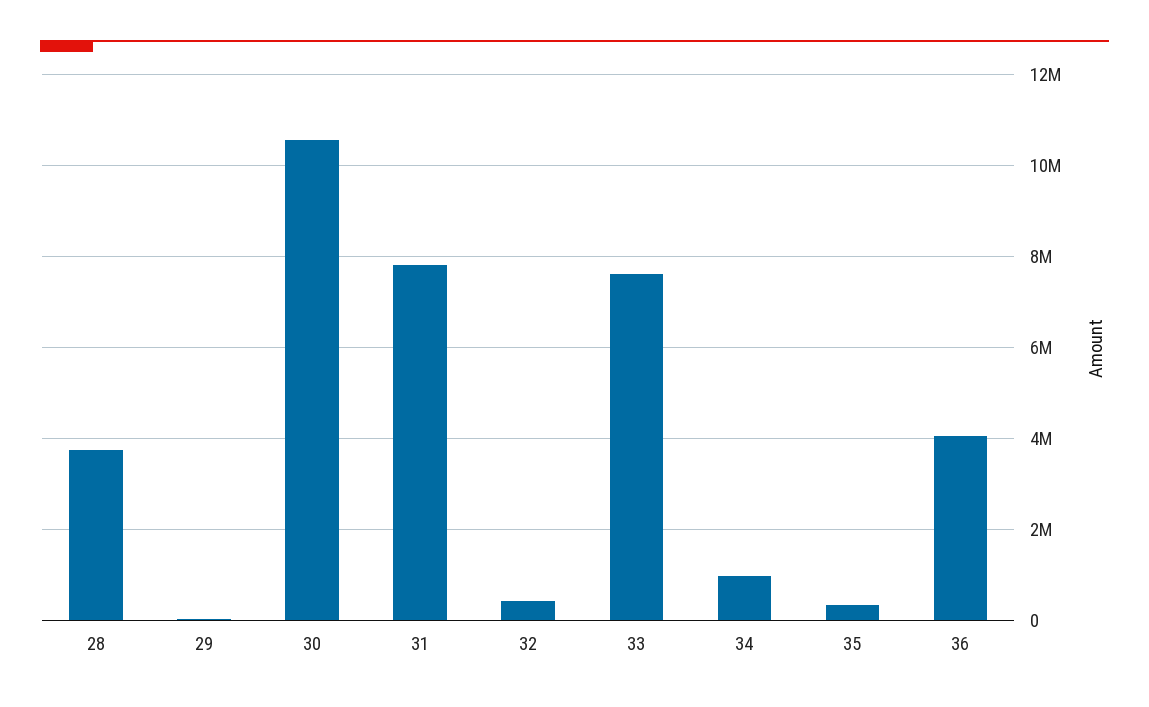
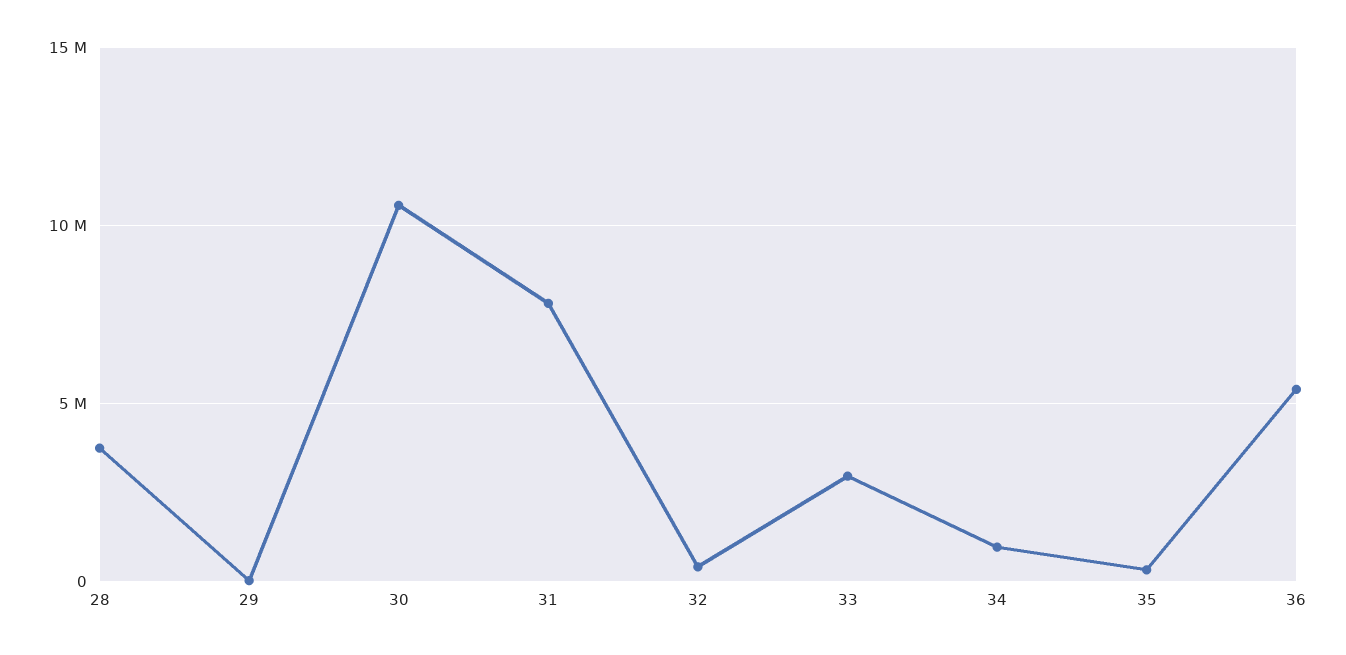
  {
    "28": 3800000,
    "29": 0,
    "30": 10600000,
    "31": 7800000,
    "32": 400000,
-   "33": 7600000,
+   "33": 3000000,
    "34": 1000000,
    "35": 400000,
-   "36": 4000000
+   "36": 5500000
  }

